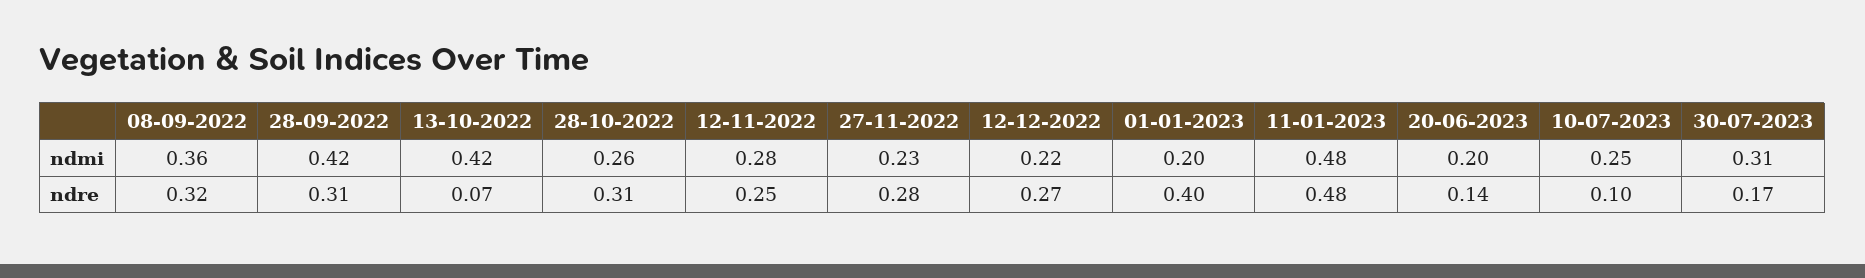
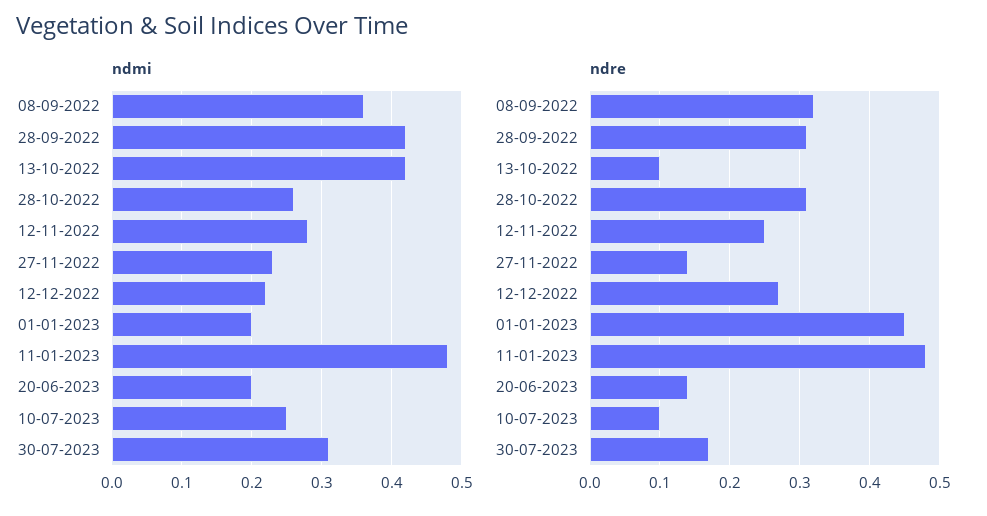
  {
    "ndmi": {
      "08-09-2022": 0.36,
      "28-09-2022": 0.42,
      "13-10-2022": 0.42,
      "28-10-2022": 0.26,
      "12-11-2022": 0.28,
      "27-11-2022": 0.23,
      "12-12-2022": 0.22,
      "01-01-2023": 0.2,
      "11-01-2023": 0.48,
      "20-06-2023": 0.2,
      "10-07-2023": 0.25,
      "30-07-2023": 0.31
    },
    "ndre": {
      "08-09-2022": 0.32,
      "28-09-2022": 0.31,
-     "13-10-2022": 0.07,
+     "13-10-2022": 0.1,
      "28-10-2022": 0.31,
      "12-11-2022": 0.25,
-     "27-11-2022": 0.28,
+     "27-11-2022": 0.14,
      "12-12-2022": 0.27,
-     "01-01-2023": 0.4,
+     "01-01-2023": 0.45,
      "11-01-2023": 0.48,
      "20-06-2023": 0.14,
      "10-07-2023": 0.1,
      "30-07-2023": 0.17
    }
  }

